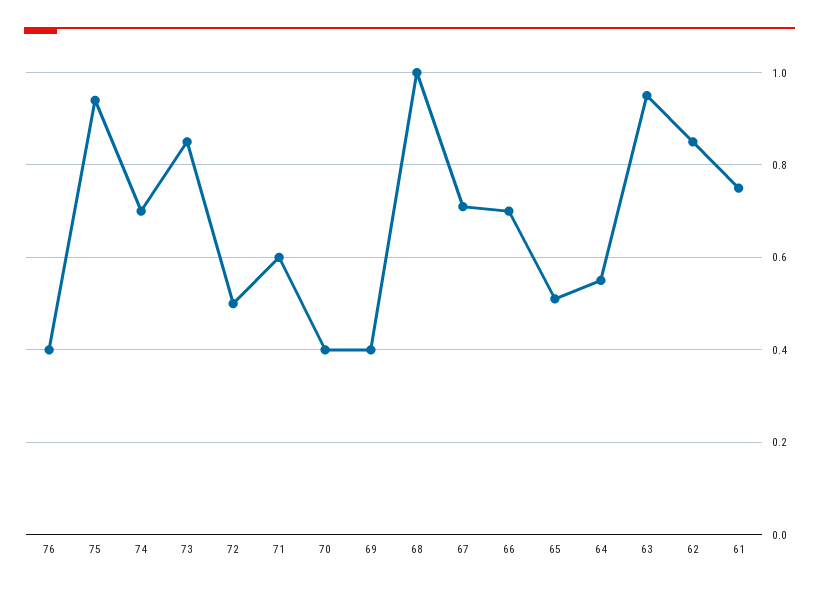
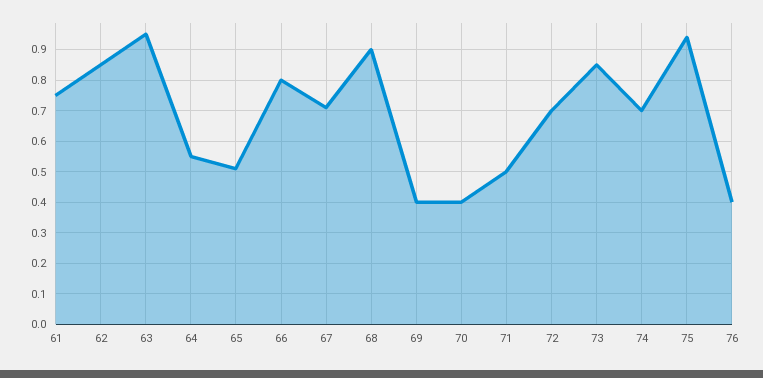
  {
    "76": 0.4,
    "75": 0.95,
    "74": 0.7,
    "73": 0.85,
-   "72": 0.5,
+   "72": 0.7,
-   "71": 0.6,
+   "71": 0.5,
    "70": 0.4,
    "69": 0.4,
-   "68": 1,
+   "68": 0.9,
    "67": 0.7,
-   "66": 0.7,
+   "66": 0.8,
    "65": 0.5,
    "64": 0.55,
    "63": 0.95,
    "62": 0.85,
    "61": 0.75
  }

